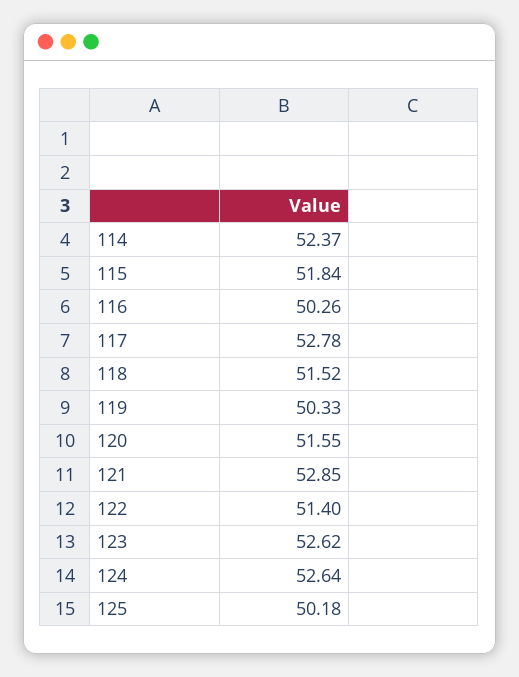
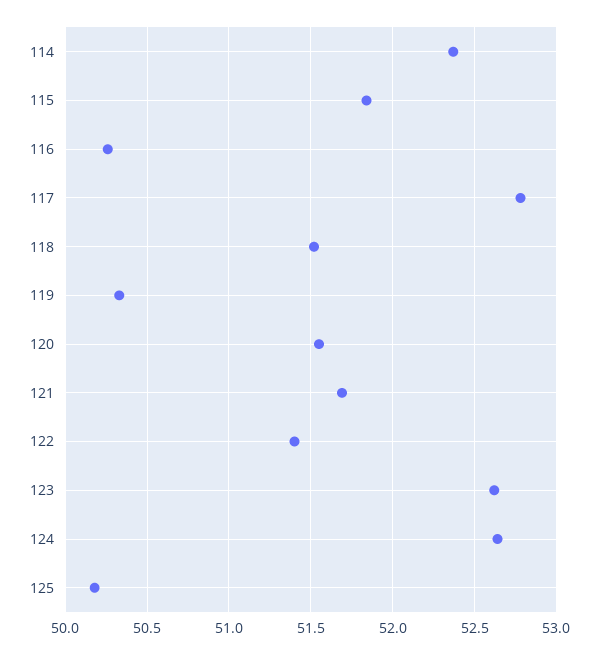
  {
    "114": 52.37,
    "115": 51.84,
    "116": 50.26,
    "117": 52.78,
    "118": 51.52,
    "119": 50.33,
    "120": 51.55,
-   "121": 52.85,
+   "121": 51.7,
    "122": 51.4,
    "123": 52.62,
    "124": 52.64,
    "125": 50.18
  }

